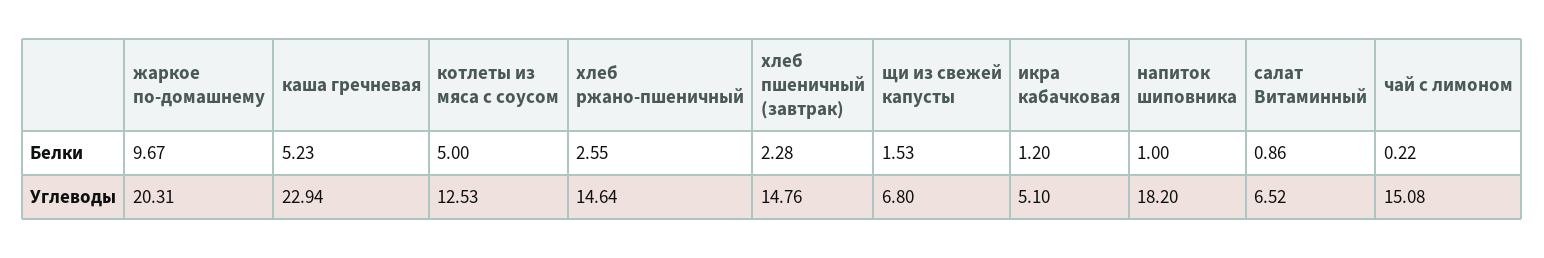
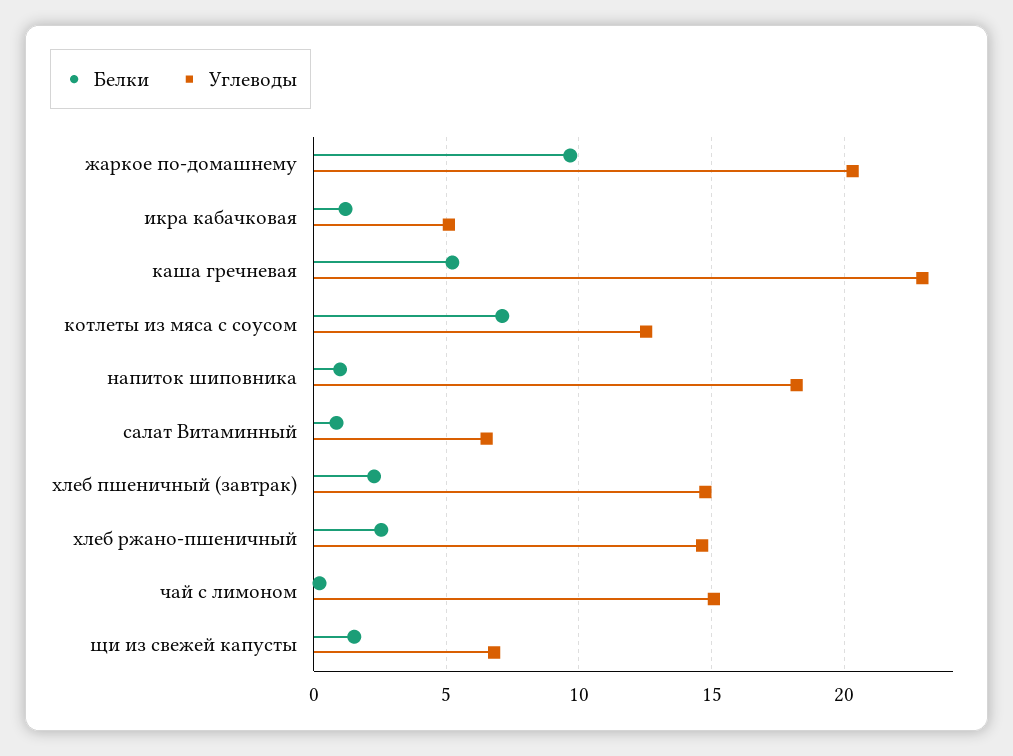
  {
    "Белки": {
      "жаркое по-домашнему": 9.67,
      "каша гречневая": 5.23,
-     "котлеты из мяса с соусом": 5,
+     "котлеты из мяса с соусом": 7,
      "хлеб ржано-пшеничный": 2.55,
      "хлеб пшеничный (завтрак)": 2.28,
      "щи из свежей капусты": 1.53,
      "икра кабачковая": 1.2,
      "напиток шиповника": 1,
      "салат Витаминный": 0.86,
      "чай с лимоном": 0.22
    },
    "Углеводы": {
      "жаркое по-домашнему": 20.31,
      "каша гречневая": 22.94,
      "котлеты из мяса с соусом": 12.53,
      "хлеб ржано-пшеничный": 14.64,
      "хлеб пшеничный (завтрак)": 14.76,
      "щи из свежей капусты": 6.8,
      "икра кабачковая": 5.1,
      "напиток шиповника": 18.2,
      "салат Витаминный": 6.52,
      "чай с лимоном": 15.08
    }
  }

